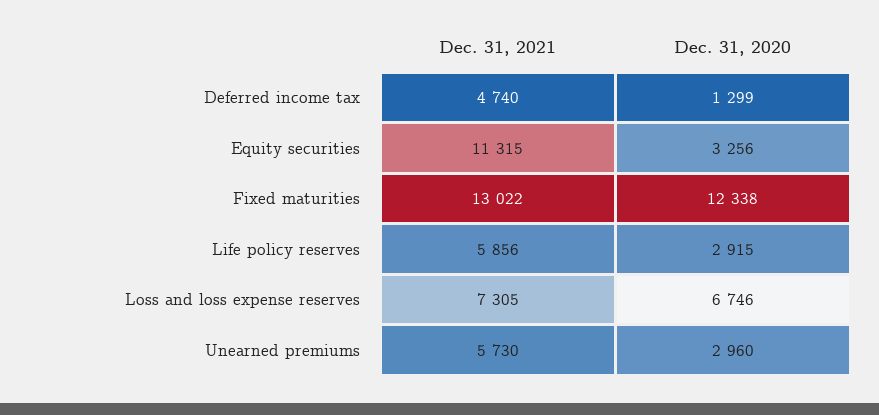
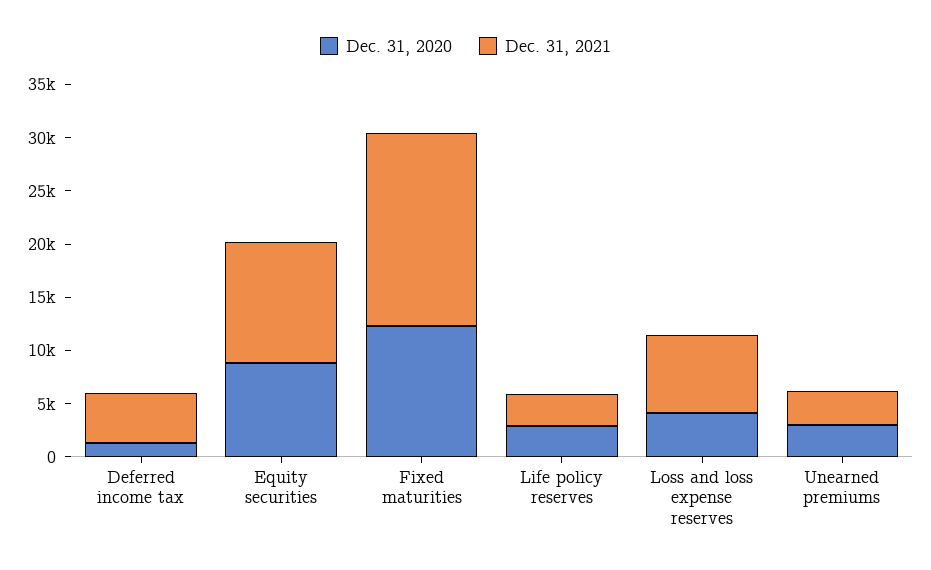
  {
    "Dec. 31, 2021": {
      "Deferred income tax": 4740,
      "Equity securities": 11315,
-     "Fixed maturities": 13022,
+     "Fixed maturities": 18000,
-     "Life policy reserves": 5856,
+     "Life policy reserves": 3000,
      "Loss and loss expense reserves": 7305,
-     "Unearned premiums": 5730
+     "Unearned premiums": 3000
    },
    "Dec. 31, 2020": {
      "Deferred income tax": 1299,
-     "Equity securities": 3256,
+     "Equity securities": 9000,
      "Fixed maturities": 12338,
      "Life policy reserves": 2915,
-     "Loss and loss expense reserves": 6746,
+     "Loss and loss expense reserves": 4000,
      "Unearned premiums": 2960
    }
  }

